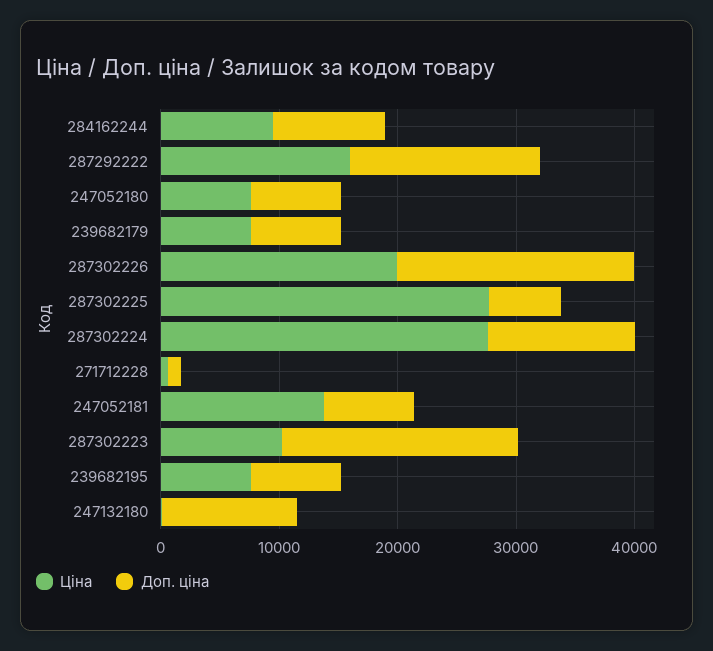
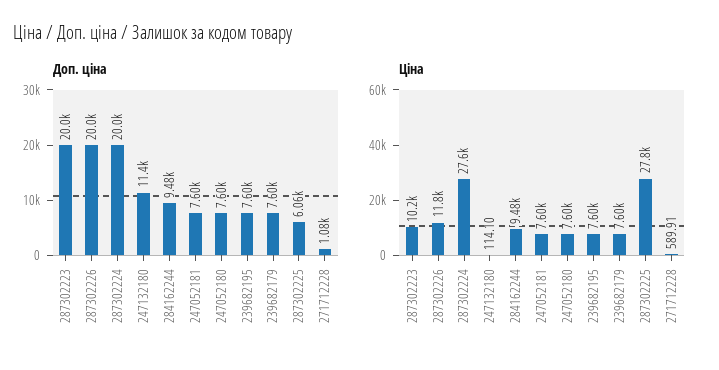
  {
    "Ціна": {
      "284162244": 9480,
-     "287292222": 16000,
      "247052180": 7600,
      "239682179": 7600,
-     "287302226": 20000,
+     "287302226": 11800,
      "287302225": 27800,
      "287302224": 27600,
      "271712228": 589.91,
-     "247052181": 14000,
+     "247052181": 7600,
      "287302223": 10200,
      "239682195": 7600,
      "247132180": 114.1
    },
    "Доп. ціна": {
      "284162244": 9480,
-     "287292222": 16000,
      "247052180": 7600,
      "239682179": 7600,
      "287302226": 20000,
      "287302225": 6060,
-     "287302224": 12000,
+     "287302224": 20000,
      "271712228": 1080,
      "247052181": 7600,
      "287302223": 20000,
      "239682195": 7600,
      "247132180": 11400
    }
  }

